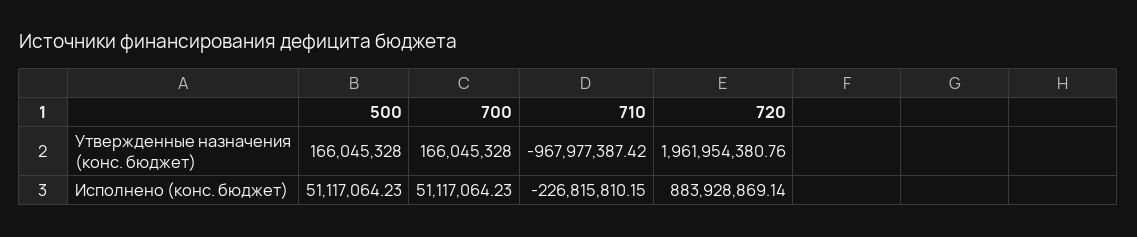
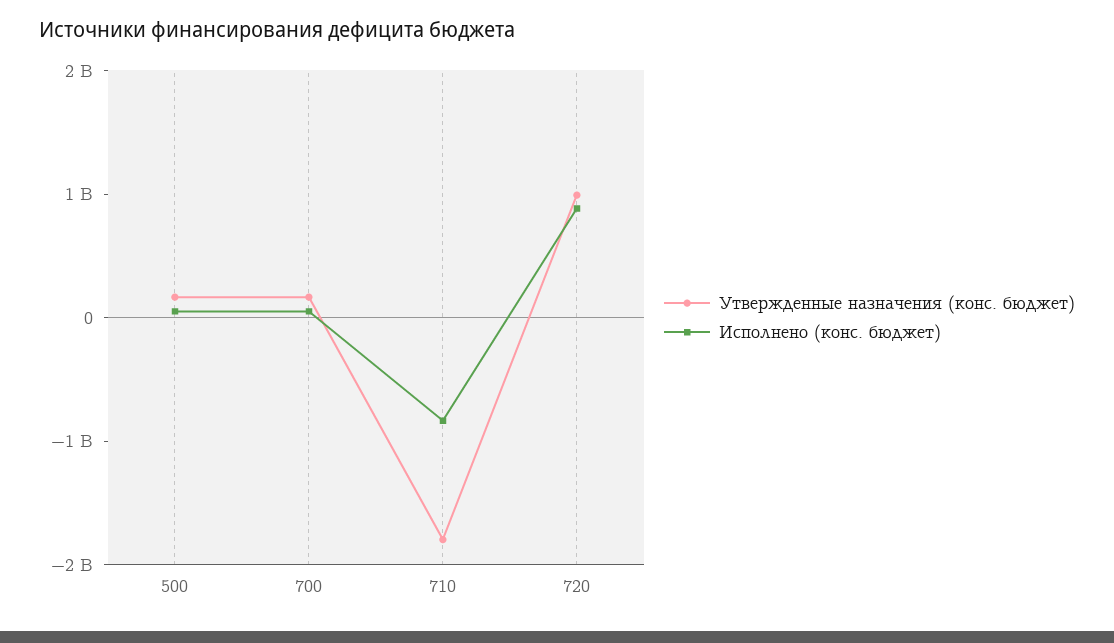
  {
    "Утвержденные назначения (конс. бюджет)": {
      "500": 166045328,
      "700": 166045328,
-     "710": -967977387.42,
+     "710": -1800000000,
-     "720": 1961954380.76
+     "720": 1000000000
    },
    "Исполнено (конс. бюджет)": {
      "500": 51117064.23,
      "700": 51117064.23,
-     "710": -226815810.15,
+     "710": -800000000,
      "720": 883928869.14
    }
  }

